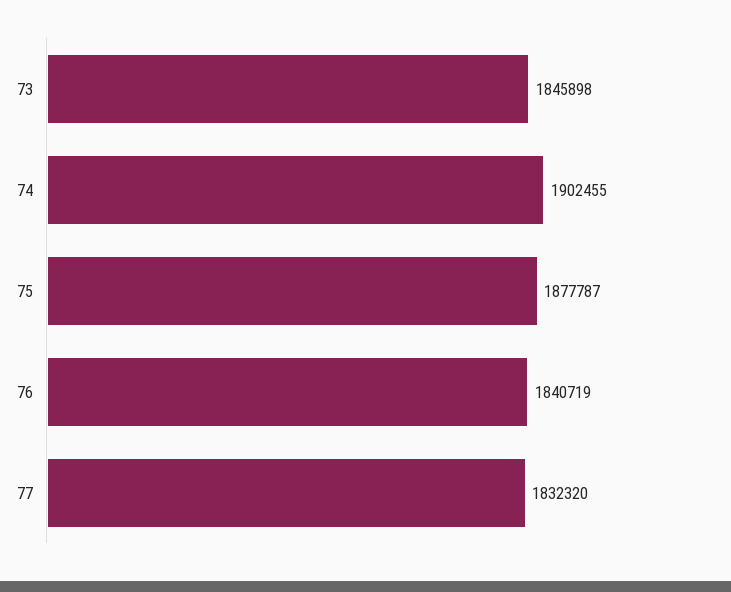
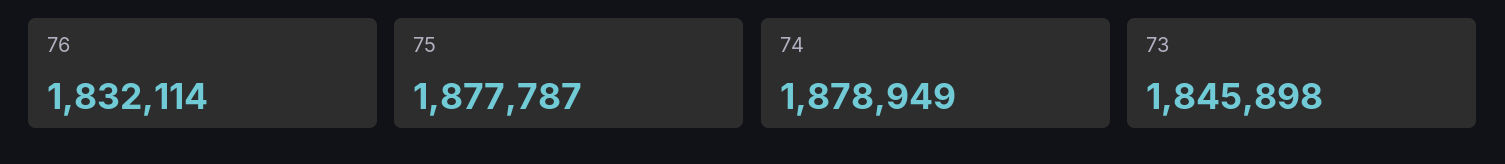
  {
    "73": 1845898,
-   "74": 1902455,
+   "74": 1878949,
    "75": 1877787,
-   "76": 1840719,
+   "76": 1832114
-   "77": 1832320
  }

